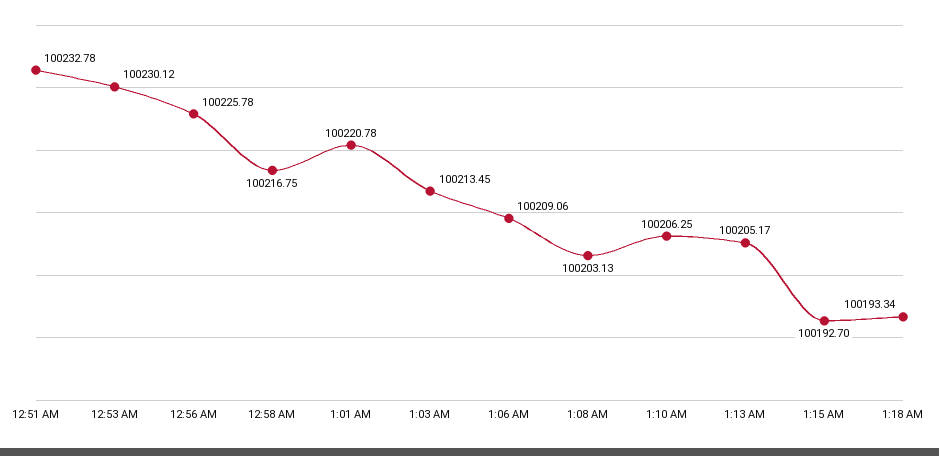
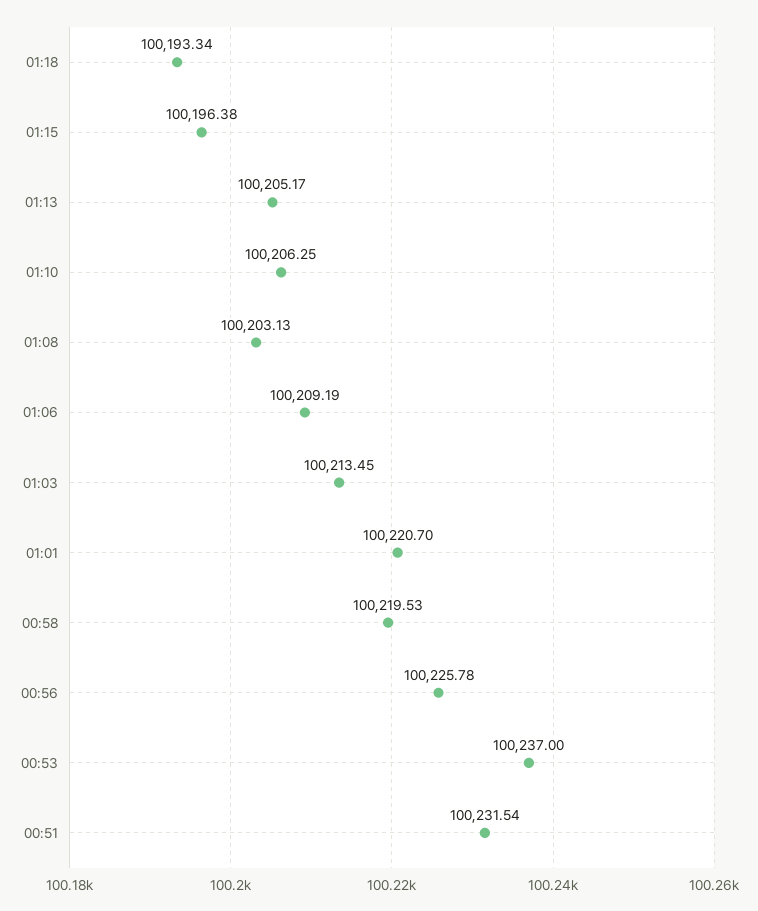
  {
-   "12:51 AM": 100232.78,
+   "12:51 AM": 100231.54,
-   "12:53 AM": 100230.12,
+   "12:53 AM": 100237,
    "12:56 AM": 100225.78,
-   "12:58 AM": 100216.75,
+   "12:58 AM": 100219.53,
-   "1:01 AM": 100220.78,
+   "1:01 AM": 100220.7,
    "1:03 AM": 100213.45,
-   "1:06 AM": 100209.06,
+   "1:06 AM": 100209.19,
    "1:08 AM": 100203.13,
    "1:10 AM": 100206.25,
    "1:13 AM": 100205.17,
-   "1:15 AM": 100192.7,
+   "1:15 AM": 100196.38,
    "1:18 AM": 100193.34
  }

